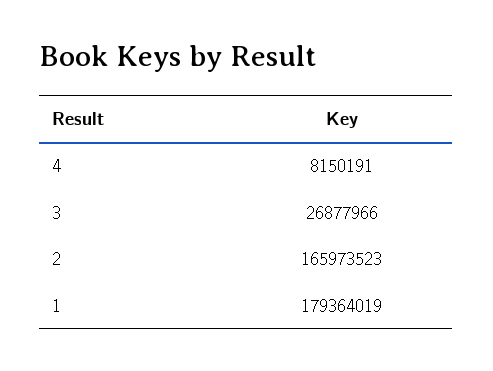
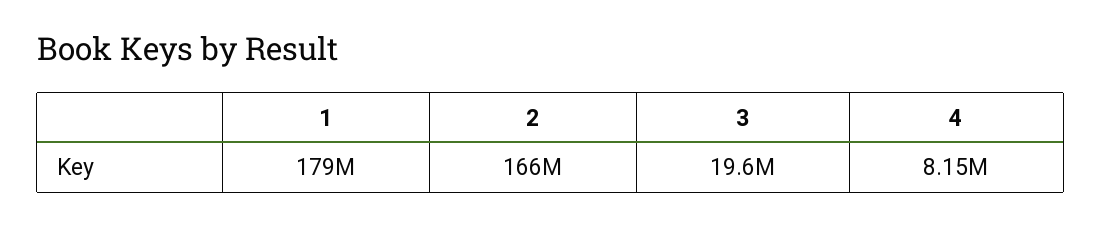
  {
    "4": 8150191,
-   "3": 26877966,
+   "3": 19600000,
    "2": 165973523,
    "1": 179364019
  }

